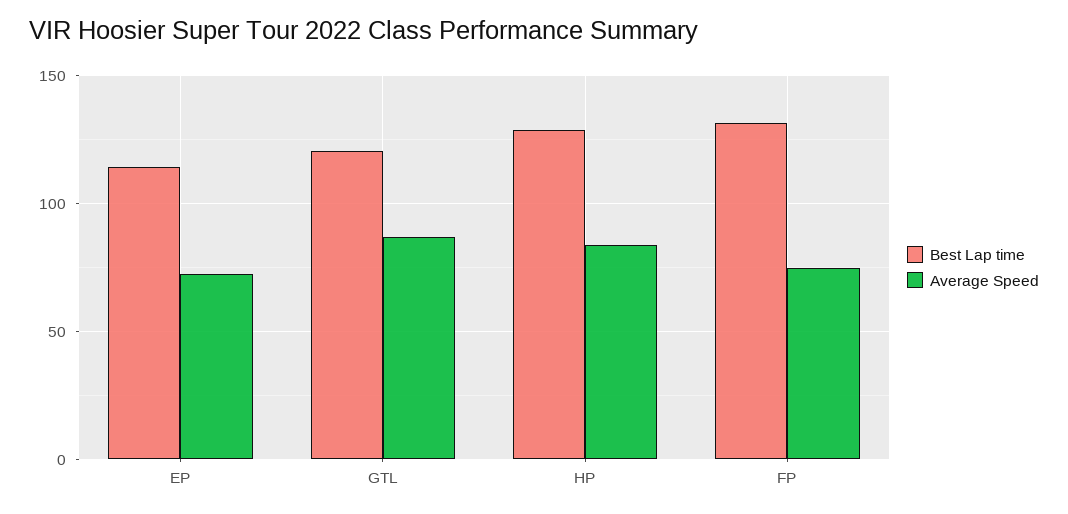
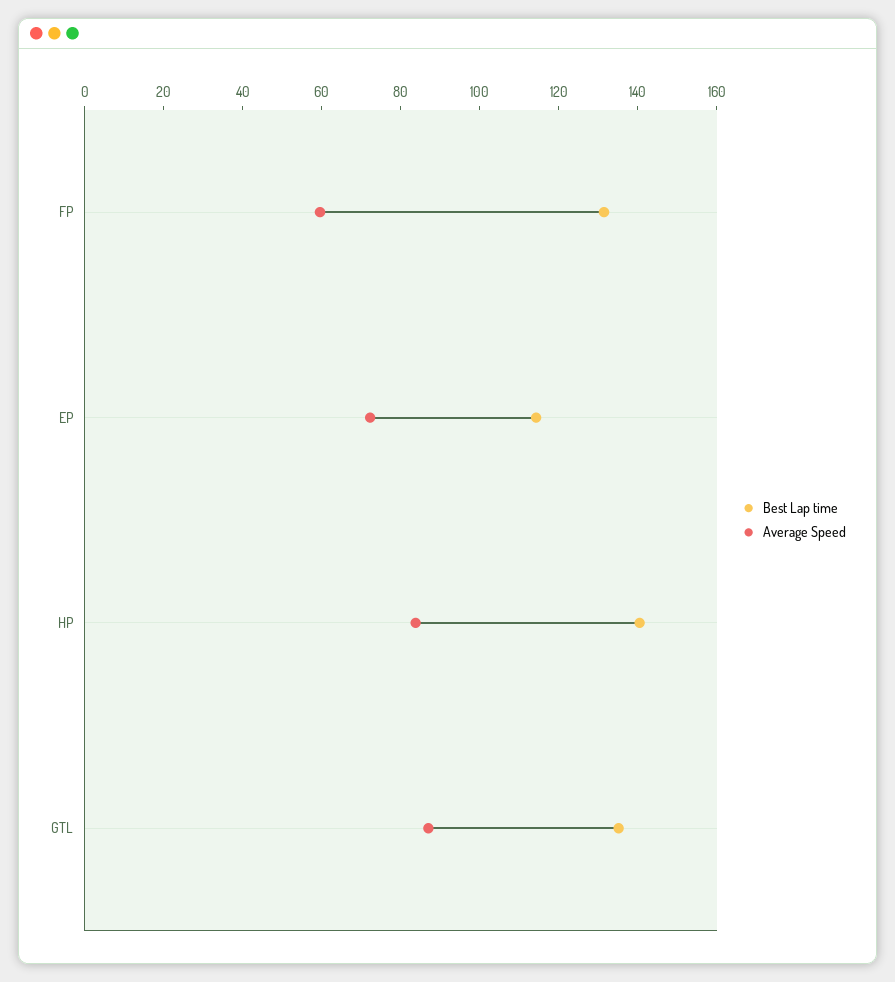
  {
    "Best Lap time": {
      "EP": 115,
-     "GTL": 120,
+     "GTL": 135,
-     "HP": 130,
+     "HP": 140,
      "FP": 130
    },
    "Average Speed": {
      "EP": 70,
      "GTL": 85,
      "HP": 85,
-     "FP": 75
+     "FP": 60
    }
  }

